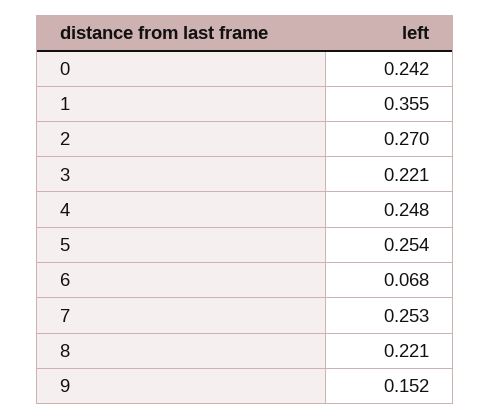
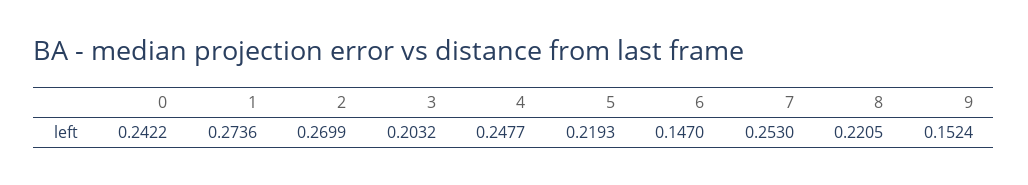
  {
    "0": 0.2422,
-   "1": 0.355,
+   "1": 0.2736,
    "2": 0.2699,
-   "3": 0.221,
+   "3": 0.2032,
    "4": 0.2477,
-   "5": 0.254,
+   "5": 0.2193,
-   "6": 0.068,
+   "6": 0.147,
    "7": 0.253,
    "8": 0.2205,
    "9": 0.1524
  }

